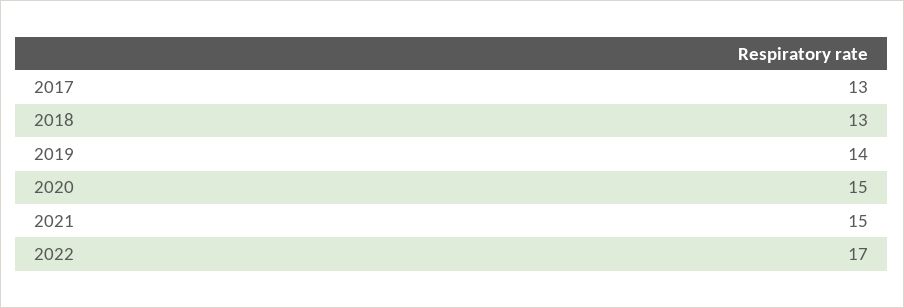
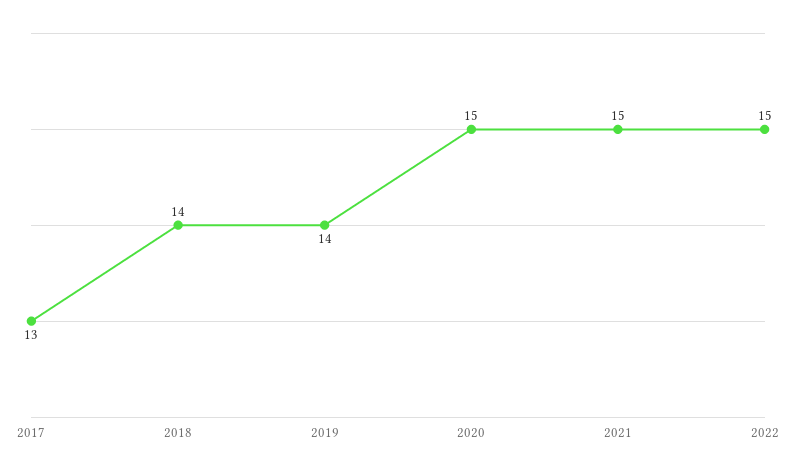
  {
    "2017": 13,
-   "2018": 13,
+   "2018": 14,
    "2019": 14,
    "2020": 15,
    "2021": 15,
-   "2022": 17
+   "2022": 15
  }

